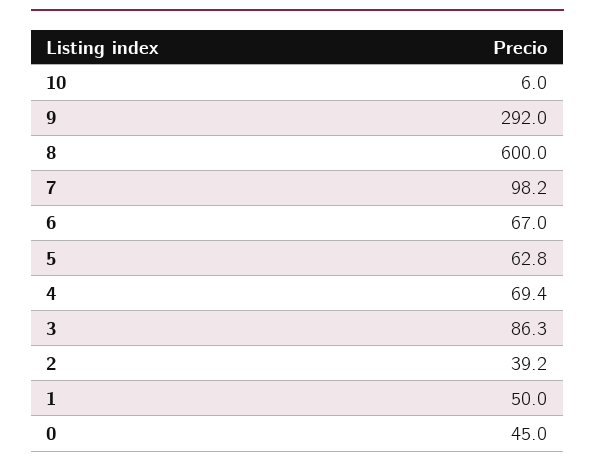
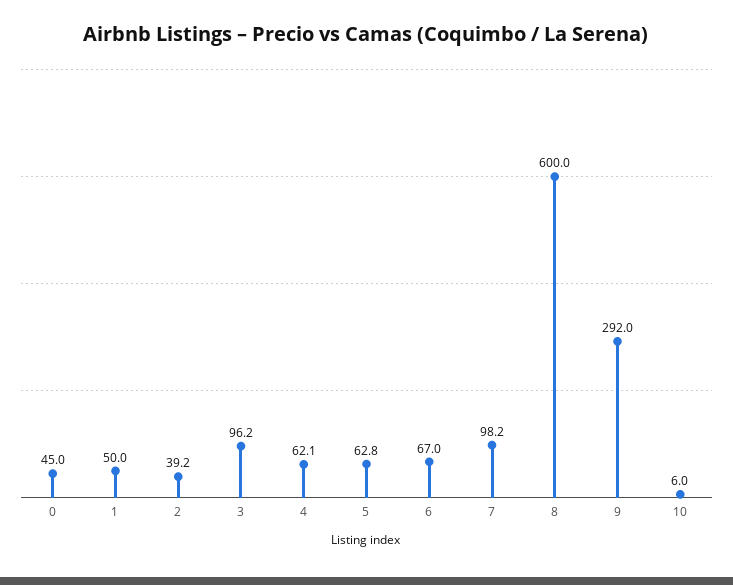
  {
    "10": 6,
    "9": 292,
    "8": 600,
    "7": 98.2,
    "6": 67,
    "5": 62.8,
-   "4": 69.4,
+   "4": 62.1,
-   "3": 86.3,
+   "3": 96.2,
    "2": 39.2,
    "1": 50,
    "0": 45
  }

